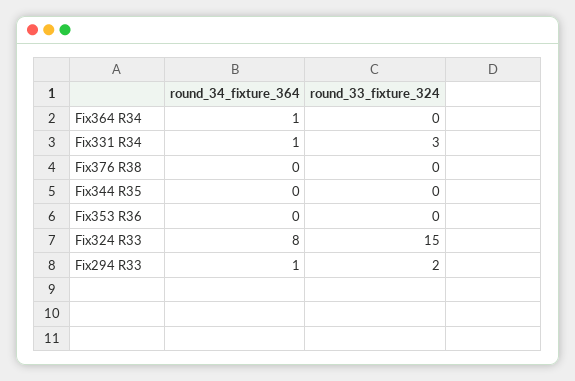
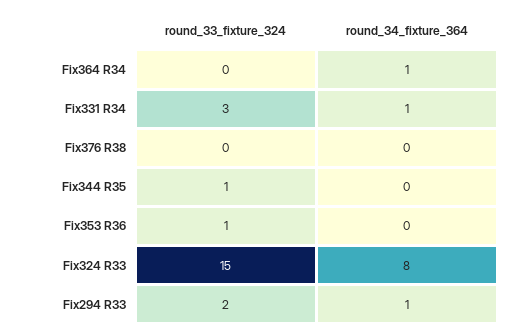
  {
    "round_34_fixture_364": {
      "Fix364 R34": 1,
      "Fix331 R34": 1,
      "Fix376 R38": 0,
      "Fix344 R35": 0,
      "Fix353 R36": 0,
      "Fix324 R33": 8,
      "Fix294 R33": 1
    },
    "round_33_fixture_324": {
      "Fix364 R34": 0,
      "Fix331 R34": 3,
      "Fix376 R38": 0,
-     "Fix344 R35": 0,
+     "Fix344 R35": 1,
-     "Fix353 R36": 0,
+     "Fix353 R36": 1,
      "Fix324 R33": 15,
      "Fix294 R33": 2
    }
  }

